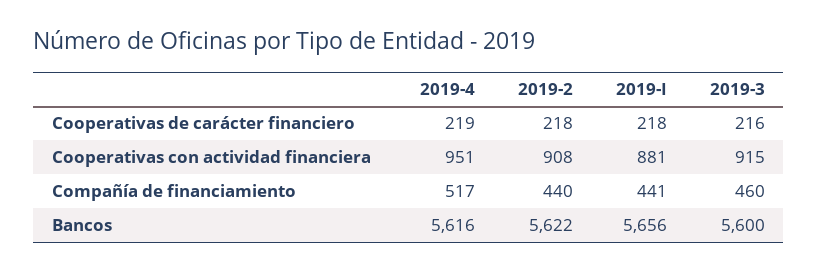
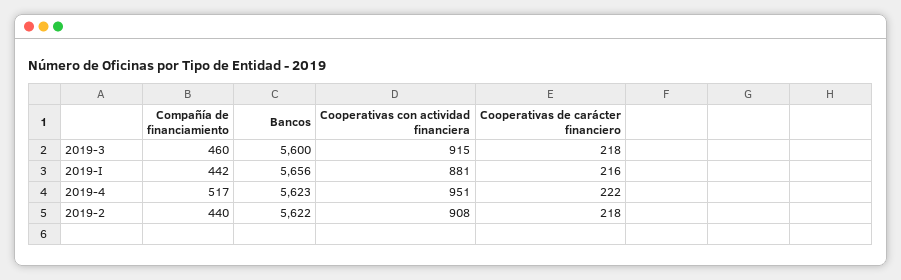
  {
    "2019-4": {
-     "Cooperativas de carácter financiero": 219,
+     "Cooperativas de carácter financiero": 222,
      "Cooperativas con actividad financiera": 951,
      "Compañía de financiamiento": 517,
-     "Bancos": 5616
+     "Bancos": 5623
    },
    "2019-2": {
      "Cooperativas de carácter financiero": 218,
      "Cooperativas con actividad financiera": 908,
      "Compañía de financiamiento": 440,
      "Bancos": 5622
    },
    "2019-I": {
-     "Cooperativas de carácter financiero": 218,
+     "Cooperativas de carácter financiero": 216,
      "Cooperativas con actividad financiera": 881,
-     "Compañía de financiamiento": 441,
+     "Compañía de financiamiento": 442,
      "Bancos": 5656
    },
    "2019-3": {
-     "Cooperativas de carácter financiero": 216,
+     "Cooperativas de carácter financiero": 218,
      "Cooperativas con actividad financiera": 915,
      "Compañía de financiamiento": 460,
      "Bancos": 5600
    }
  }

